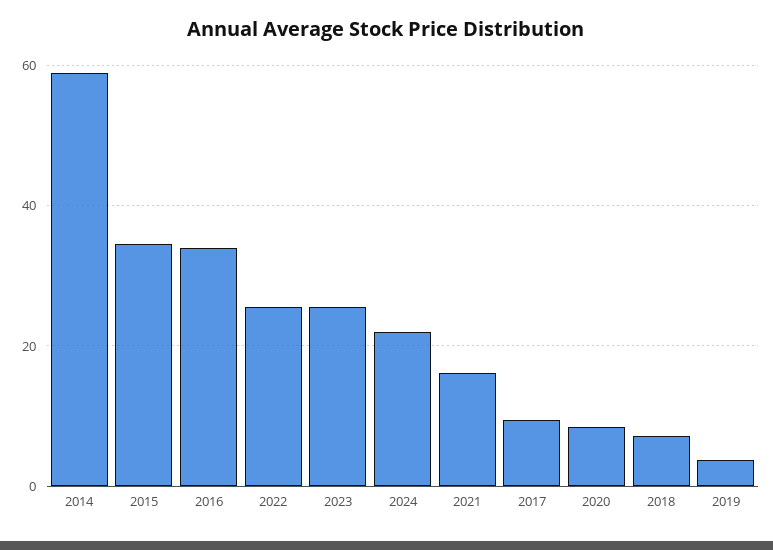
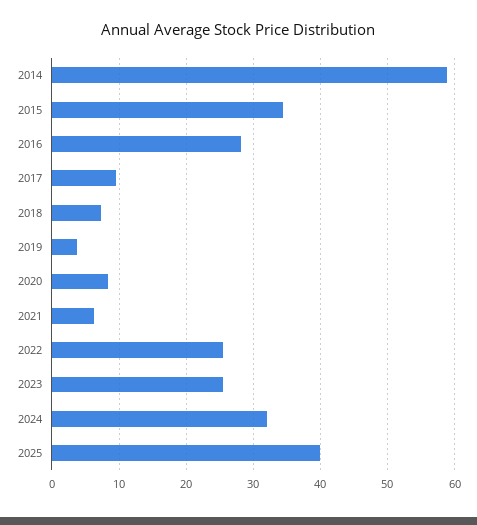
  {
    "2014": 59,
    "2015": 35,
-   "2016": 34,
+   "2016": 28,
    "2022": 26,
    "2023": 26,
-   "2024": 22,
+   "2024": 32,
-   "2021": 16,
+   "2021": 6,
    "2017": 9,
    "2020": 8,
    "2018": 7,
-   "2019": 4
+   "2019": 4,
+   "2025": 40
  }

